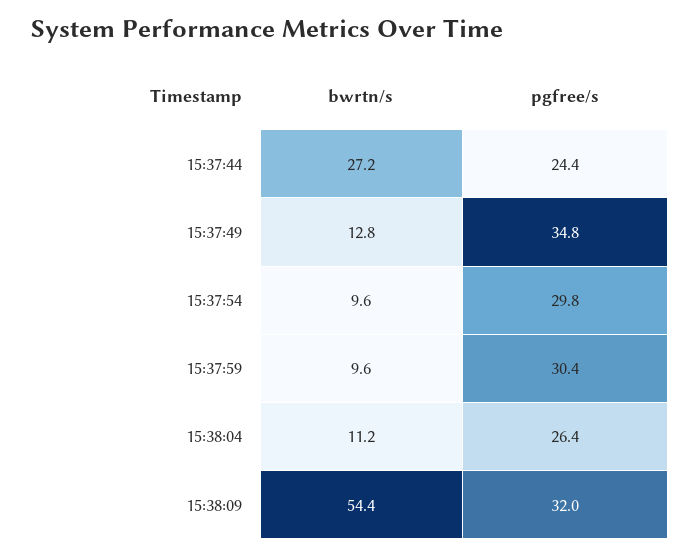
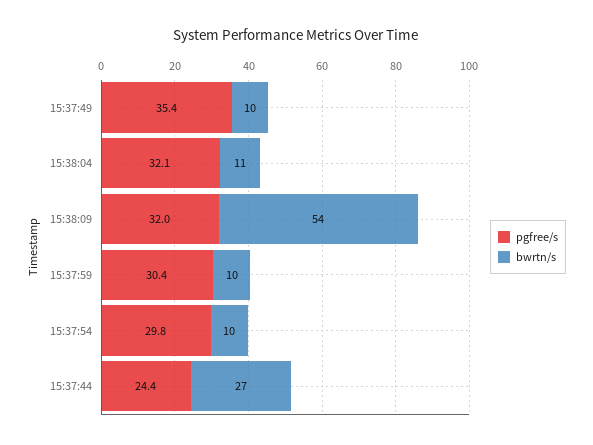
  {
    "bwrtn/s": {
      "15:37:44": 27.2,
-     "15:37:49": 12.8,
+     "15:37:49": 10,
      "15:37:54": 9.6,
      "15:37:59": 9.6,
      "15:38:04": 11.2,
      "15:38:09": 54.4
    },
    "pgfree/s": {
      "15:37:44": 24.4,
-     "15:37:49": 34.8,
+     "15:37:49": 35.4,
      "15:37:54": 29.8,
      "15:37:59": 30.4,
-     "15:38:04": 26.4,
+     "15:38:04": 32.1,
      "15:38:09": 32
    }
  }

